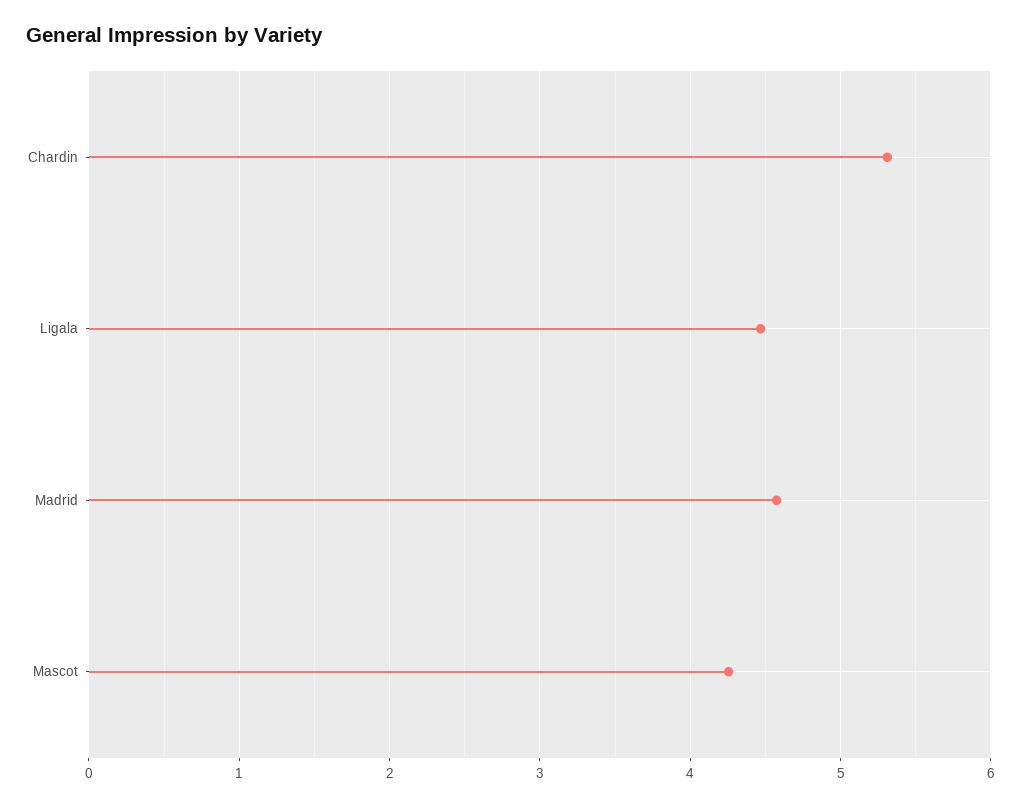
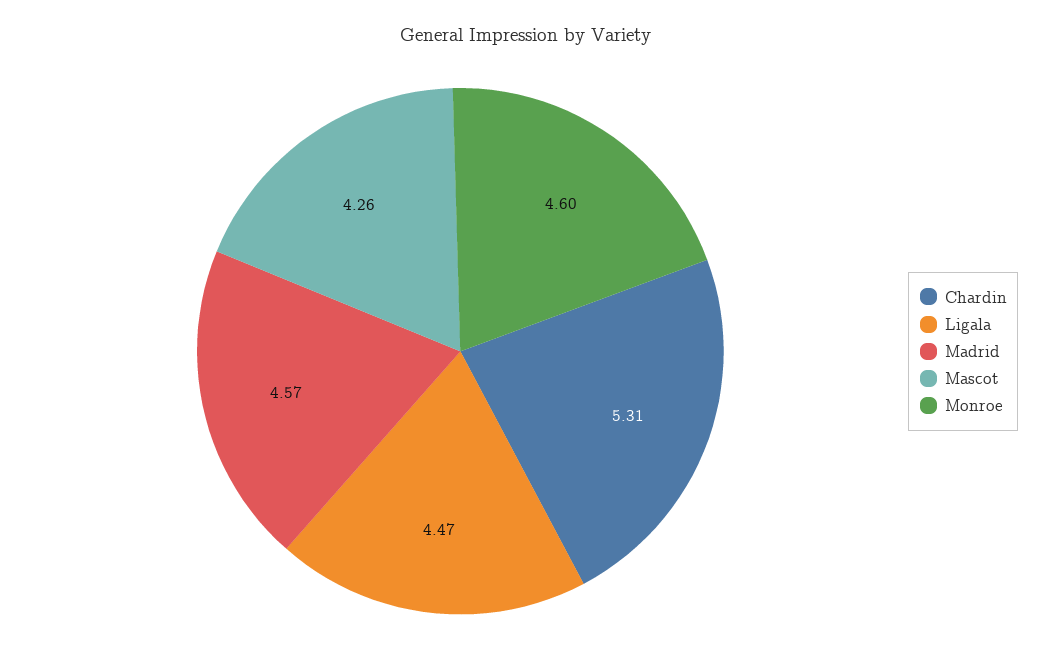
  {
    "Chardin": 5.31,
    "Ligala": 4.47,
    "Madrid": 4.57,
-   "Mascot": 4.26
+   "Mascot": 4.26,
+   "Monroe": 4.6
  }

